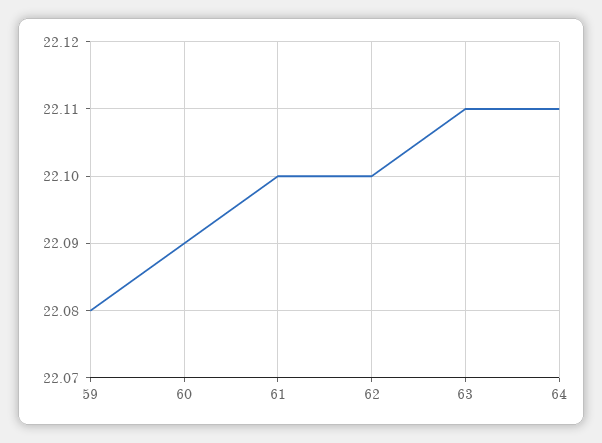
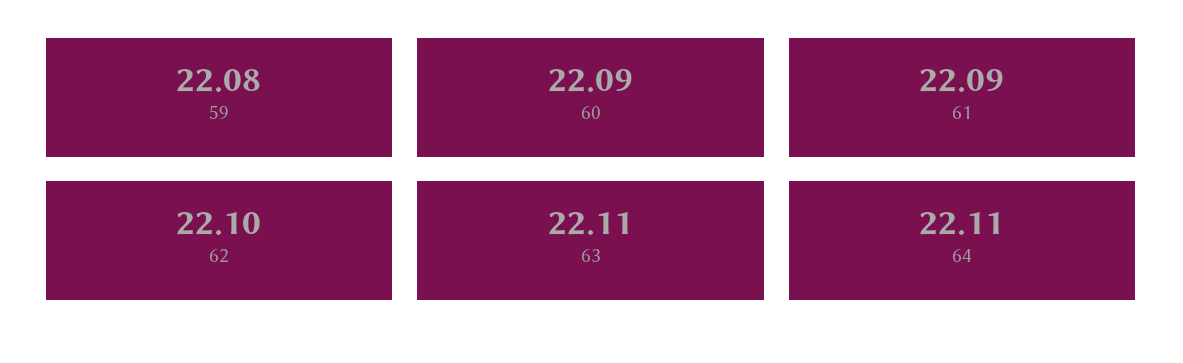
  {
    "59": 22.08,
    "60": 22.09,
-   "61": 22.1,
+   "61": 22.09,
    "62": 22.1,
    "63": 22.11,
    "64": 22.11
  }

